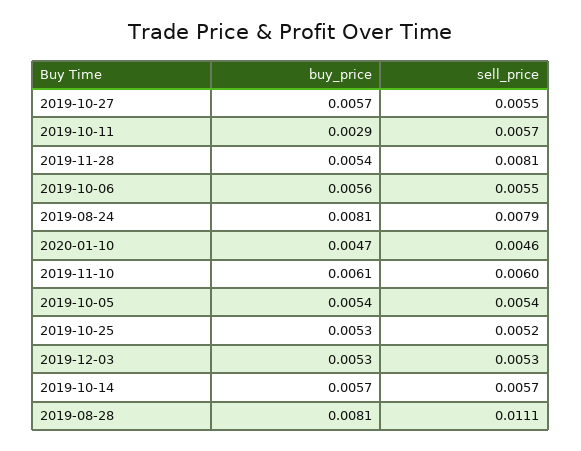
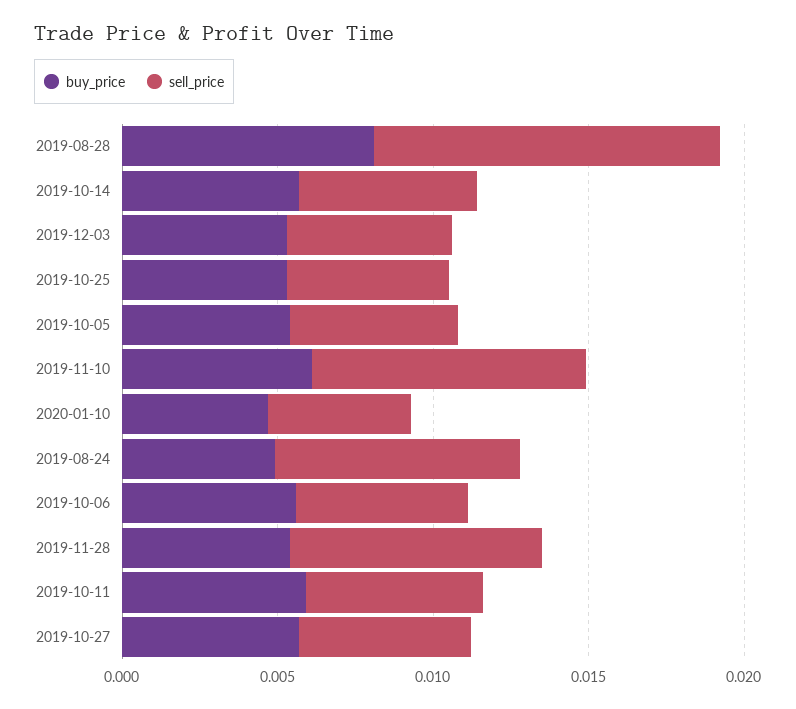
  {
    "buy_price": {
      "2019-10-27": 0.0057,
-     "2019-10-11": 0.0029,
+     "2019-10-11": 0.006,
      "2019-11-28": 0.0054,
      "2019-10-06": 0.0056,
-     "2019-08-24": 0.0081,
+     "2019-08-24": 0.005,
      "2020-01-10": 0.0047,
      "2019-11-10": 0.0061,
      "2019-10-05": 0.0054,
      "2019-10-25": 0.0053,
      "2019-12-03": 0.0053,
      "2019-10-14": 0.0057,
      "2019-08-28": 0.0081
    },
    "sell_price": {
      "2019-10-27": 0.0055,
      "2019-10-11": 0.0057,
      "2019-11-28": 0.0081,
      "2019-10-06": 0.0055,
      "2019-08-24": 0.0079,
      "2020-01-10": 0.0046,
-     "2019-11-10": 0.006,
+     "2019-11-10": 0.009,
      "2019-10-05": 0.0054,
      "2019-10-25": 0.0052,
      "2019-12-03": 0.0053,
      "2019-10-14": 0.0057,
      "2019-08-28": 0.0111
    }
  }

